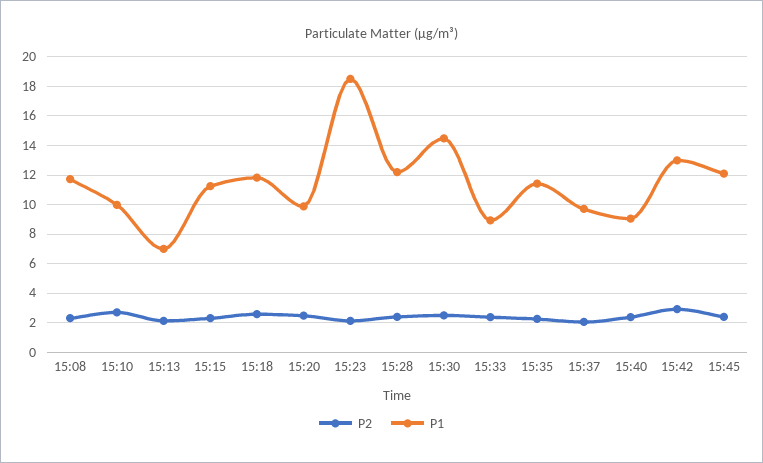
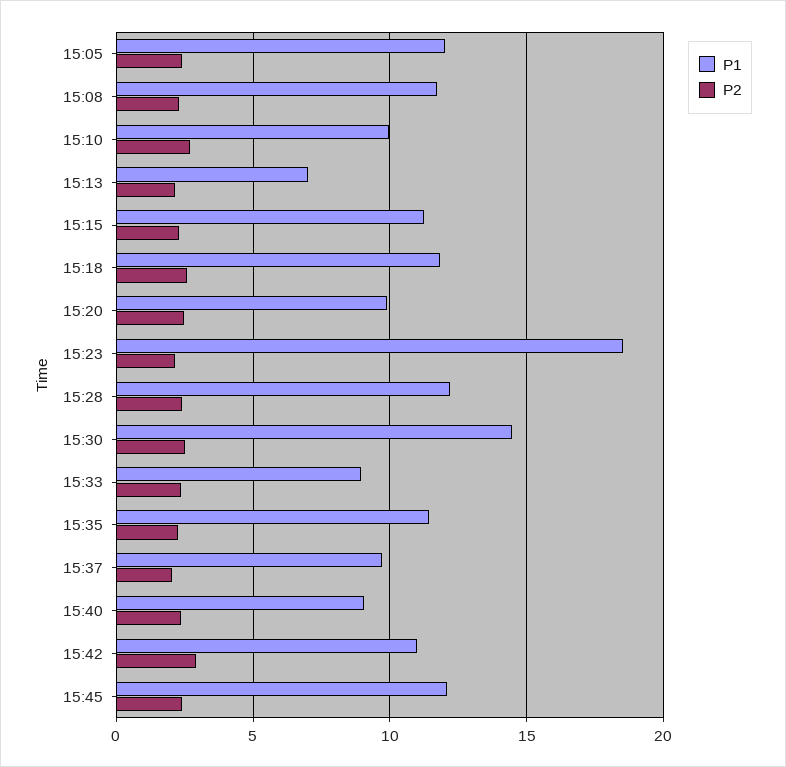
  {
    "P2": {
      "15:08": 2.5,
      "15:10": 2.5,
      "15:13": 2,
      "15:15": 2.5,
      "15:18": 2.5,
      "15:20": 2.5,
      "15:23": 2,
      "15:28": 2.5,
      "15:30": 2.5,
      "15:33": 2.5,
      "15:35": 2.5,
      "15:37": 2,
      "15:40": 2.5,
      "15:42": 3,
-     "15:45": 2.5
+     "15:45": 2.5,
+     "15:05": 2.5
    },
    "P1": {
      "15:08": 11.5,
      "15:10": 10,
      "15:13": 7,
      "15:15": 11.5,
      "15:18": 12,
      "15:20": 10,
      "15:23": 18.5,
      "15:28": 12,
      "15:30": 14.5,
      "15:33": 9,
      "15:35": 11.5,
      "15:37": 9.5,
      "15:40": 9,
-     "15:42": 13,
+     "15:42": 11,
-     "15:45": 12
+     "15:45": 12,
+     "15:05": 12
    }
  }

